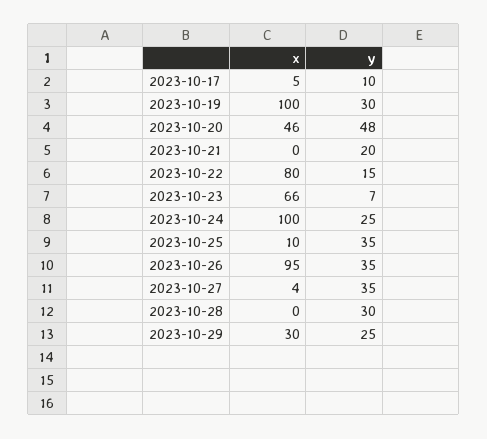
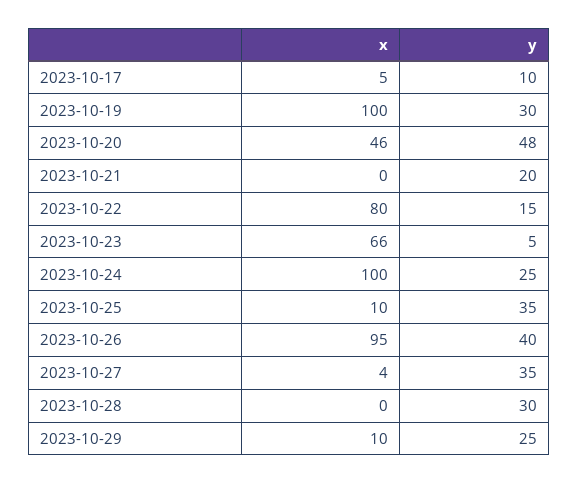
  {
    "x": {
      "2023-10-17": 5,
      "2023-10-19": 100,
      "2023-10-20": 46,
      "2023-10-21": 0,
      "2023-10-22": 80,
      "2023-10-23": 66,
      "2023-10-24": 100,
      "2023-10-25": 10,
      "2023-10-26": 95,
      "2023-10-27": 4,
      "2023-10-28": 0,
-     "2023-10-29": 30
+     "2023-10-29": 10
    },
    "y": {
      "2023-10-17": 10,
      "2023-10-19": 30,
      "2023-10-20": 48,
      "2023-10-21": 20,
      "2023-10-22": 15,
-     "2023-10-23": 7,
+     "2023-10-23": 5,
      "2023-10-24": 25,
      "2023-10-25": 35,
-     "2023-10-26": 35,
+     "2023-10-26": 40,
      "2023-10-27": 35,
      "2023-10-28": 30,
      "2023-10-29": 25
    }
  }

